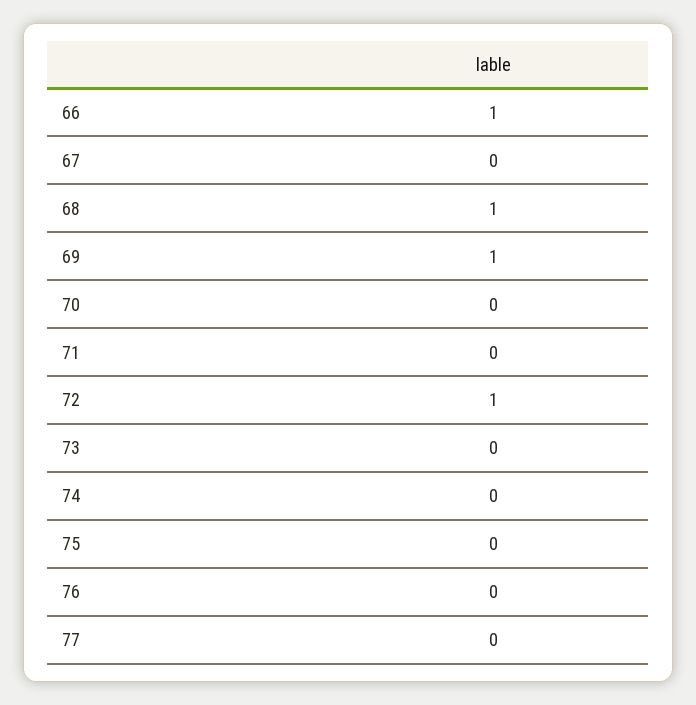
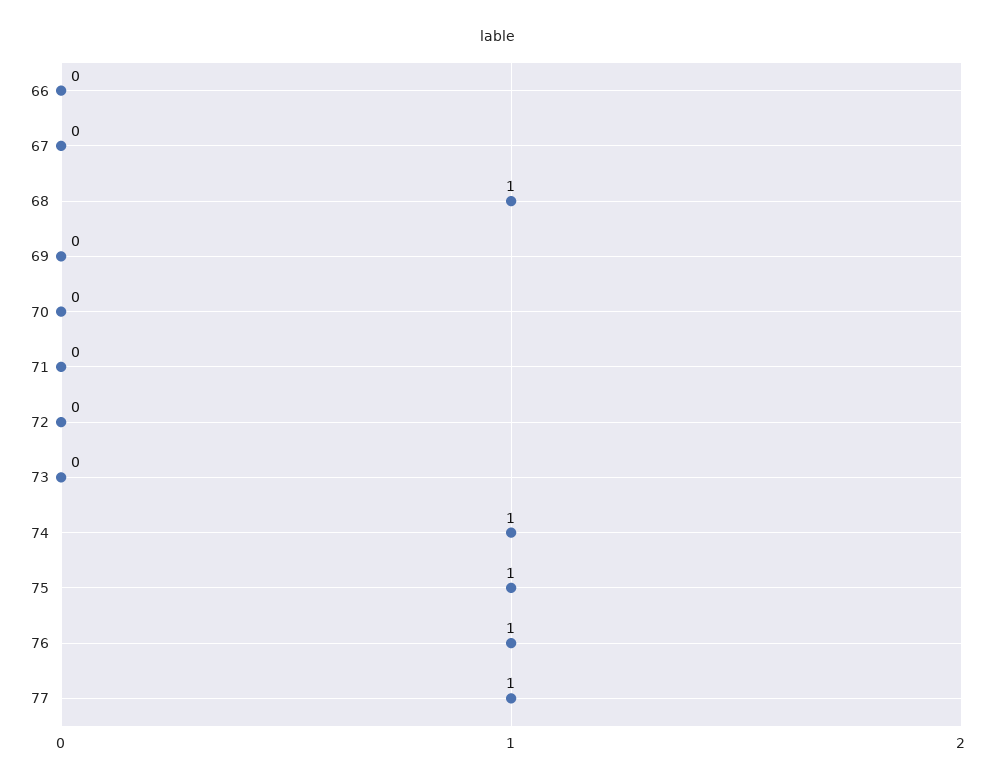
  {
-   "66": 1,
+   "66": 0,
    "67": 0,
    "68": 1,
-   "69": 1,
+   "69": 0,
    "70": 0,
    "71": 0,
-   "72": 1,
+   "72": 0,
    "73": 0,
-   "74": 0,
+   "74": 1,
-   "75": 0,
+   "75": 1,
-   "76": 0,
+   "76": 1,
-   "77": 0
+   "77": 1
  }

